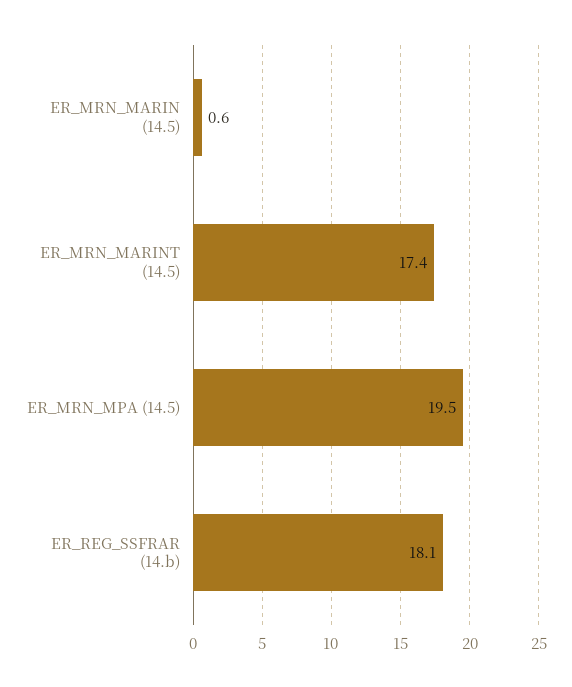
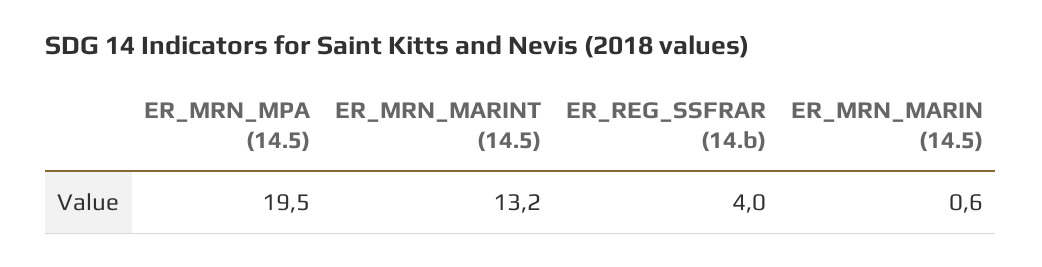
  {
    "ER_MRN_MARIN (14.5)": 0.6,
-   "ER_MRN_MARINT (14.5)": 17.4,
+   "ER_MRN_MARINT (14.5)": 13.2,
    "ER_MRN_MPA (14.5)": 19.5,
-   "ER_REG_SSFRAR (14.b)": 18.1
+   "ER_REG_SSFRAR (14.b)": 4
  }

